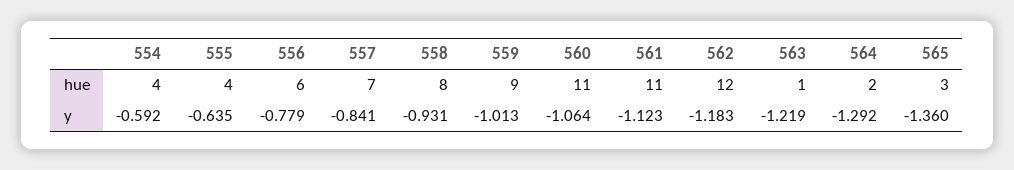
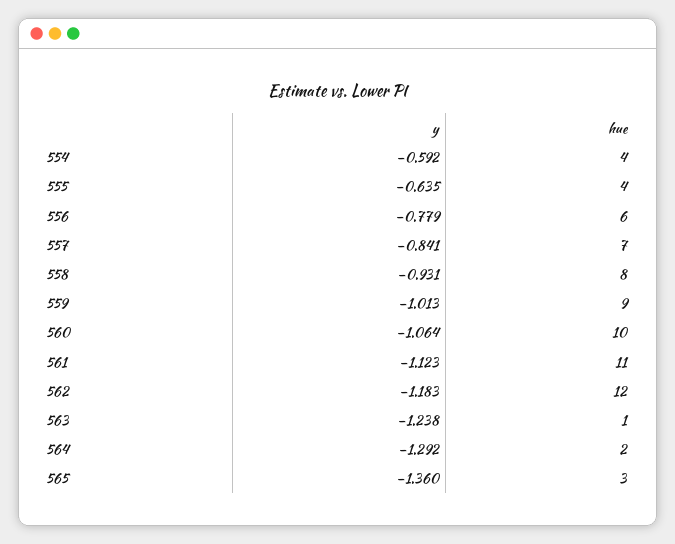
  {
    "554": {
      "hue": 4,
      "y": -0.592
    },
    "555": {
      "hue": 4,
      "y": -0.635
    },
    "556": {
      "hue": 6,
      "y": -0.779
    },
    "557": {
      "hue": 7,
      "y": -0.841
    },
    "558": {
      "hue": 8,
      "y": -0.931
    },
    "559": {
      "hue": 9,
      "y": -1.013
    },
    "560": {
-     "hue": 11,
+     "hue": 10,
      "y": -1.064
    },
    "561": {
      "hue": 11,
      "y": -1.123
    },
    "562": {
      "hue": 12,
      "y": -1.183
    },
    "563": {
      "hue": 1,
-     "y": -1.219
+     "y": -1.238
    },
    "564": {
      "hue": 2,
      "y": -1.292
    },
    "565": {
      "hue": 3,
      "y": -1.36
    }
  }

